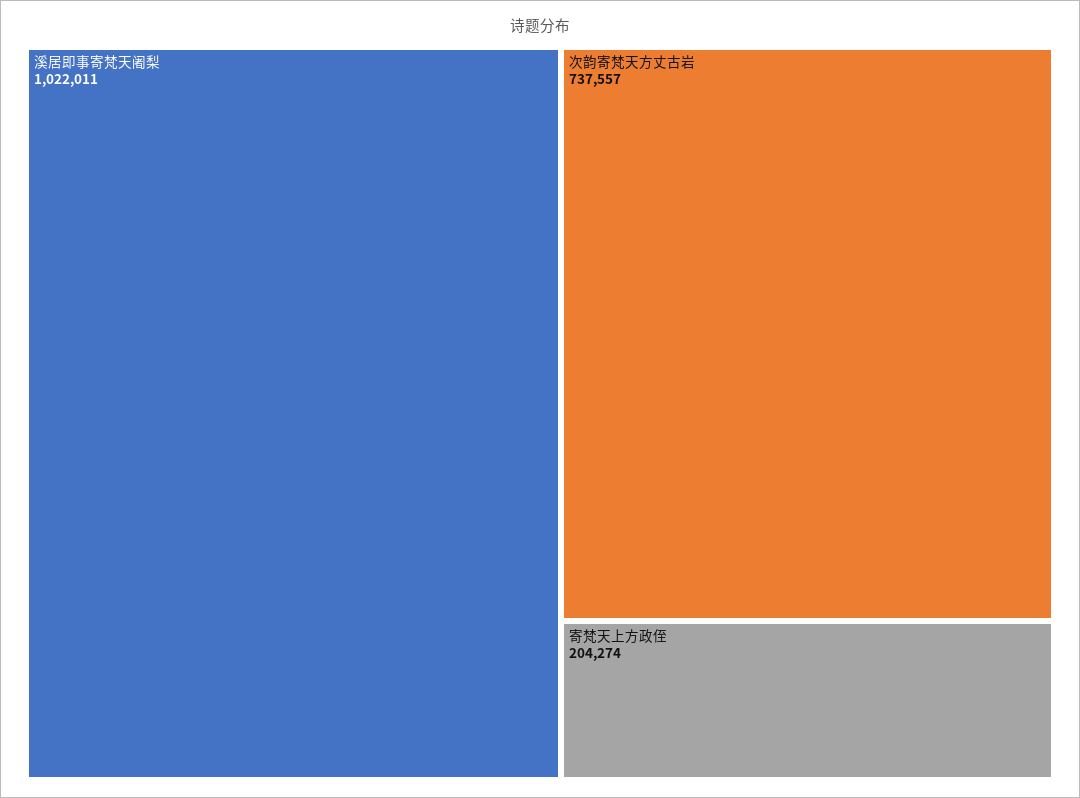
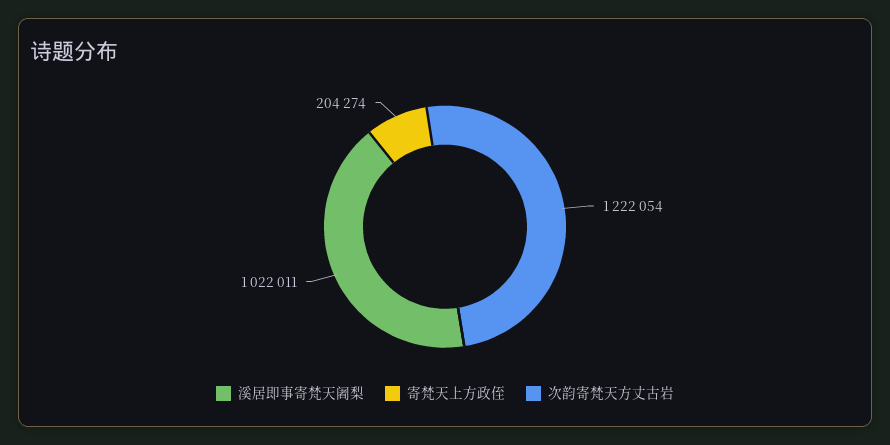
  {
    "溪居即事寄梵天阇梨": 1022011,
-   "次韵寄梵天方丈古岩": 737557,
+   "次韵寄梵天方丈古岩": 1222054,
    "寄梵天上方政侄": 204274
  }

